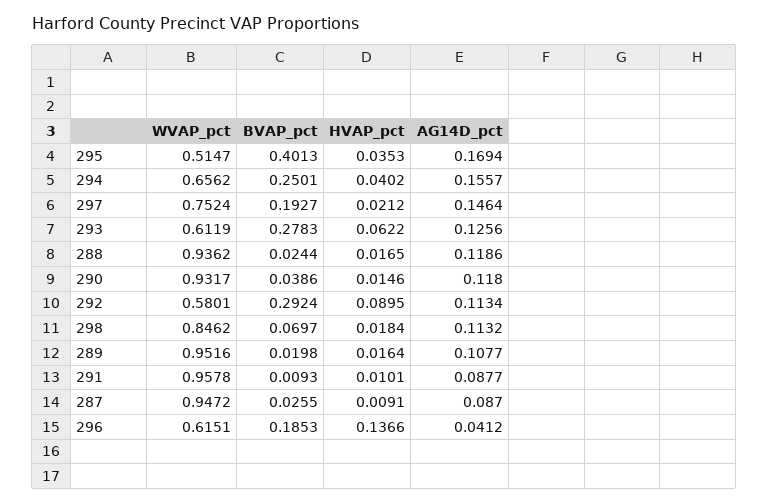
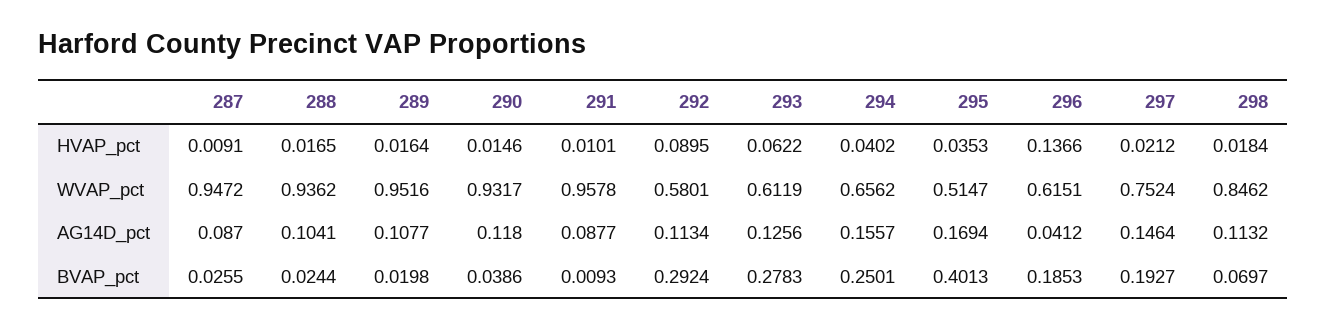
  {
    "WVAP_pct": {
      "295": 0.5147,
      "294": 0.6562,
      "297": 0.7524,
      "293": 0.6119,
      "288": 0.9362,
      "290": 0.9317,
      "292": 0.5801,
      "298": 0.8462,
      "289": 0.9516,
      "291": 0.9578,
      "287": 0.9472,
      "296": 0.6151
    },
    "BVAP_pct": {
      "295": 0.4013,
      "294": 0.2501,
      "297": 0.1927,
      "293": 0.2783,
      "288": 0.0244,
      "290": 0.0386,
      "292": 0.2924,
      "298": 0.0697,
      "289": 0.0198,
      "291": 0.0093,
      "287": 0.0255,
      "296": 0.1853
    },
    "HVAP_pct": {
      "295": 0.0353,
      "294": 0.0402,
      "297": 0.0212,
      "293": 0.0622,
      "288": 0.0165,
      "290": 0.0146,
      "292": 0.0895,
      "298": 0.0184,
      "289": 0.0164,
      "291": 0.0101,
      "287": 0.0091,
      "296": 0.1366
    },
    "AG14D_pct": {
      "295": 0.1694,
      "294": 0.1557,
      "297": 0.1464,
      "293": 0.1256,
-     "288": 0.1186,
+     "288": 0.1041,
      "290": 0.118,
      "292": 0.1134,
      "298": 0.1132,
      "289": 0.1077,
      "291": 0.0877,
      "287": 0.087,
      "296": 0.0412
    }
  }

